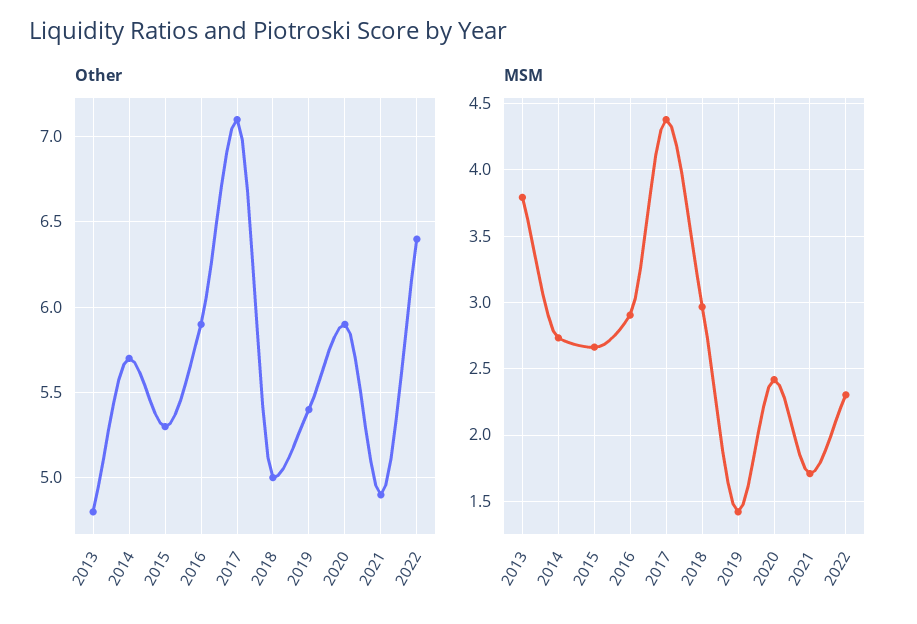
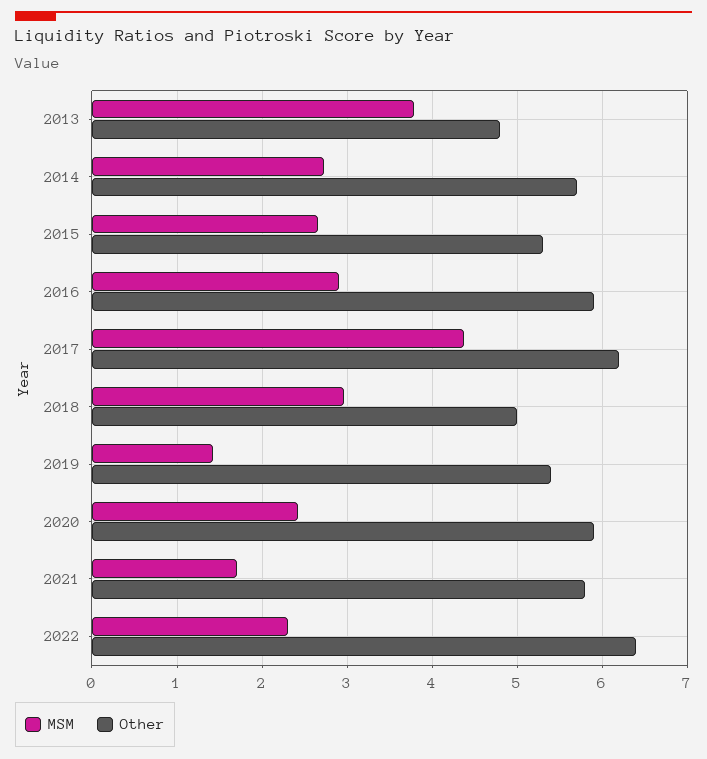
  {
    "Other": {
      "2013": 4.8,
      "2014": 5.7,
      "2015": 5.3,
      "2016": 5.9,
-     "2017": 7.1,
+     "2017": 6.2,
      "2018": 5,
      "2019": 5.4,
      "2020": 5.9,
-     "2021": 4.9,
+     "2021": 5.8,
      "2022": 6.4
    },
    "MSM": {
      "2013": 3.8,
      "2014": 2.75,
      "2015": 2.65,
      "2016": 2.9,
      "2017": 4.4,
      "2018": 2.95,
      "2019": 1.4,
      "2020": 2.4,
      "2021": 1.7,
      "2022": 2.3
    }
  }

